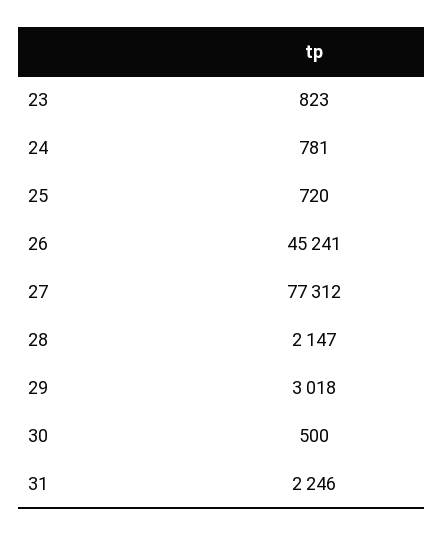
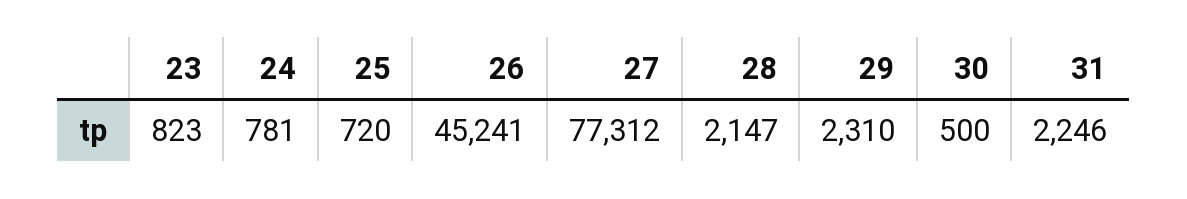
  {
    "23": 823,
    "24": 781,
    "25": 720,
    "26": 45241,
    "27": 77312,
    "28": 2147,
-   "29": 3018,
+   "29": 2310,
    "30": 500,
    "31": 2246
  }

